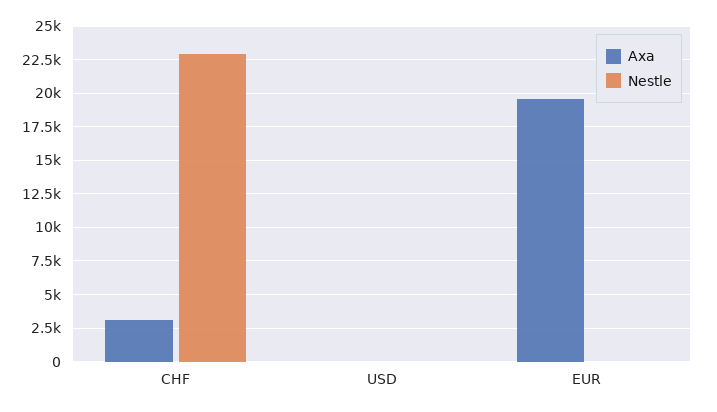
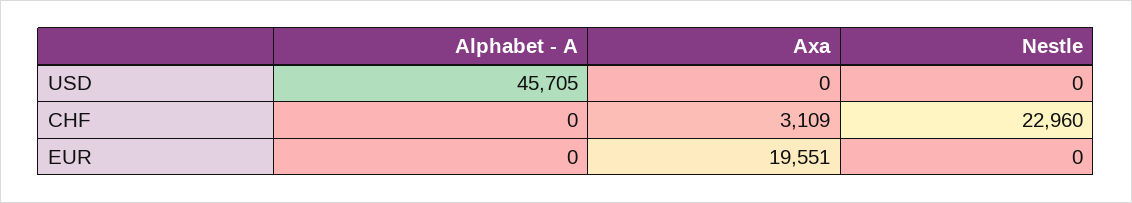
  {
    "Axa": {
      "CHF": 3109,
      "USD": 0,
      "EUR": 19551
    },
    "Nestle": {
      "CHF": 22960,
      "USD": 0,
      "EUR": 0
-   }
+   },
+   "Alphabet - A": {
+     "USD": 45705,
+     "CHF": 0,
+     "EUR": 0
+   }
  }

